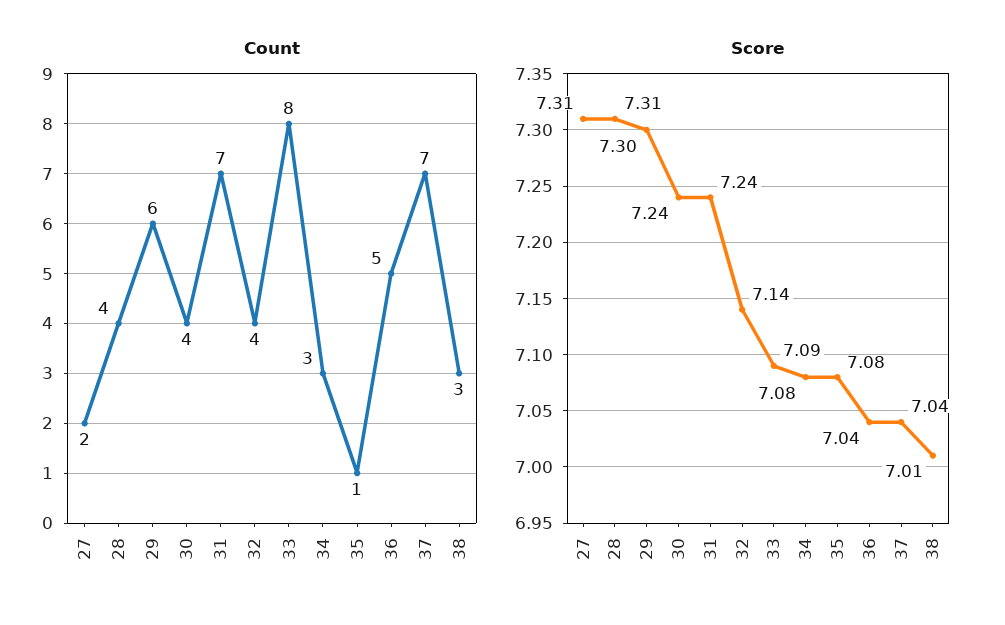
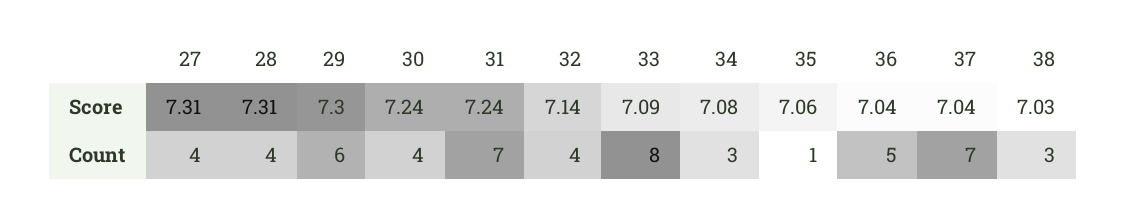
  {
    "Count": {
-     "27": 2,
+     "27": 4,
      "28": 4,
      "29": 6,
      "30": 4,
      "31": 7,
      "32": 4,
      "33": 8,
      "34": 3,
      "35": 1,
      "36": 5,
      "37": 7,
      "38": 3
    },
    "Score": {
      "27": 7.31,
      "28": 7.31,
      "29": 7.3,
      "30": 7.24,
      "31": 7.24,
      "32": 7.14,
      "33": 7.09,
      "34": 7.08,
-     "35": 7.08,
+     "35": 7.06,
      "36": 7.04,
      "37": 7.04,
-     "38": 7.01
+     "38": 7.03
    }
  }

